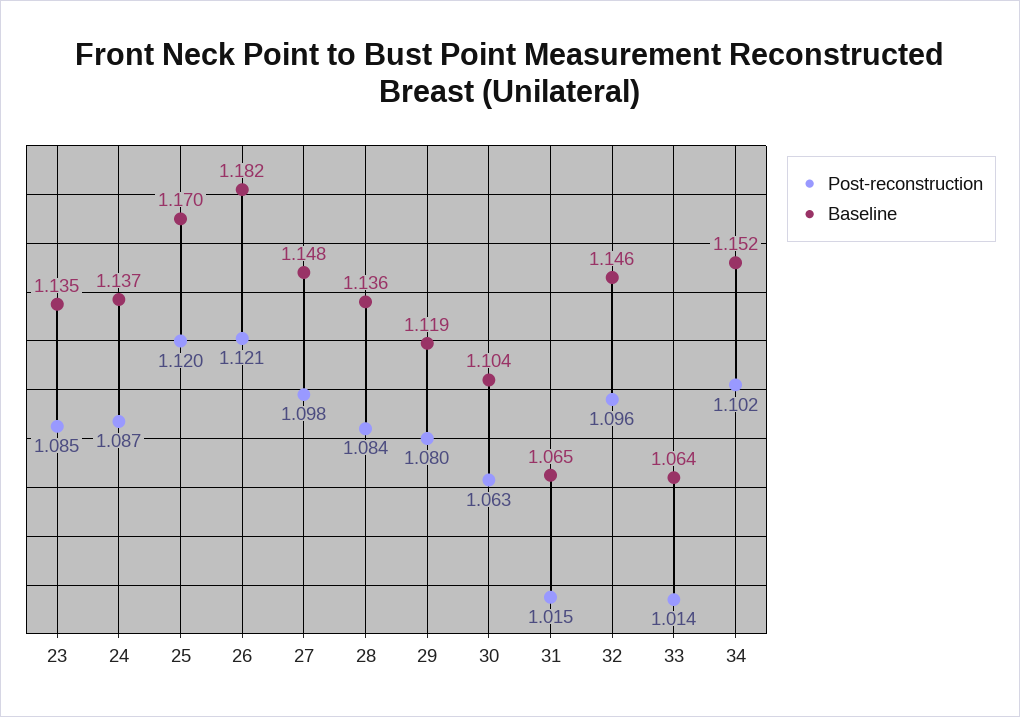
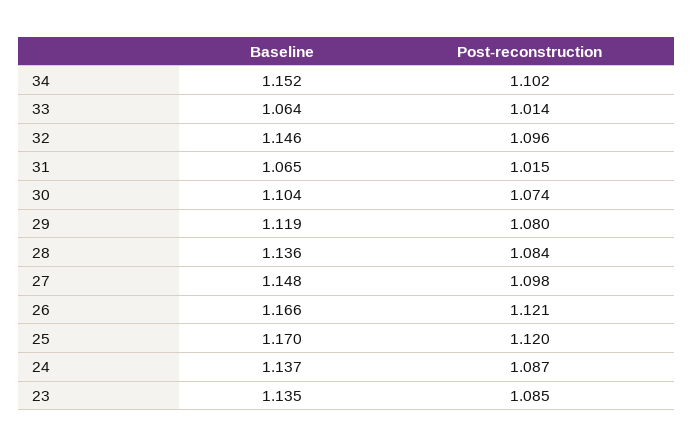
  {
    "Post-reconstruction": {
      "23": 1.085,
      "24": 1.087,
      "25": 1.12,
      "26": 1.121,
      "27": 1.098,
      "28": 1.084,
      "29": 1.08,
-     "30": 1.063,
+     "30": 1.074,
      "31": 1.015,
      "32": 1.096,
      "33": 1.014,
      "34": 1.102
    },
    "Baseline": {
      "23": 1.135,
      "24": 1.137,
      "25": 1.17,
-     "26": 1.182,
+     "26": 1.166,
      "27": 1.148,
      "28": 1.136,
      "29": 1.119,
      "30": 1.104,
      "31": 1.065,
      "32": 1.146,
      "33": 1.064,
      "34": 1.152
    }
  }

